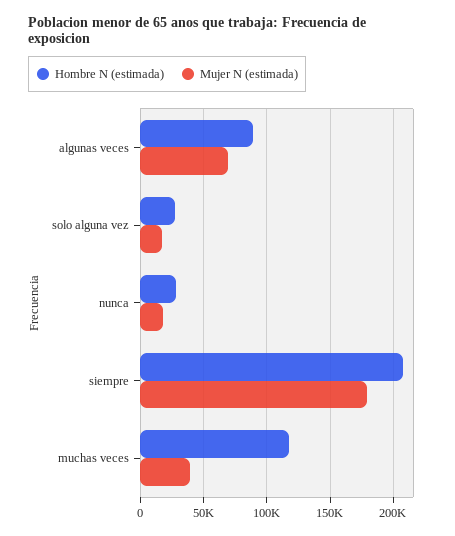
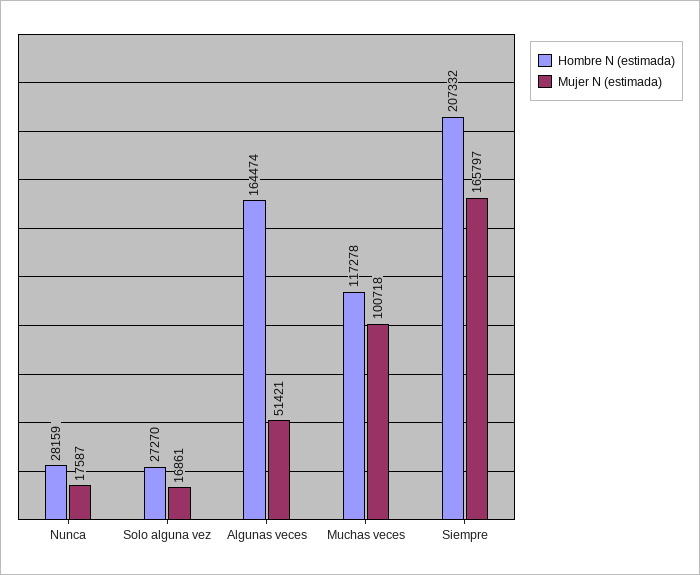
  {
    "Hombre N (estimada)": {
-     "algunas veces": 90000,
+     "algunas veces": 164474,
      "solo alguna vez": 27270,
      "nunca": 28159,
      "siempre": 207332,
      "muchas veces": 117278
    },
    "Mujer N (estimada)": {
-     "algunas veces": 70000,
+     "algunas veces": 51421,
      "solo alguna vez": 16861,
      "nunca": 17587,
-     "siempre": 180000,
+     "siempre": 165797,
-     "muchas veces": 40000
+     "muchas veces": 100718
    }
  }

